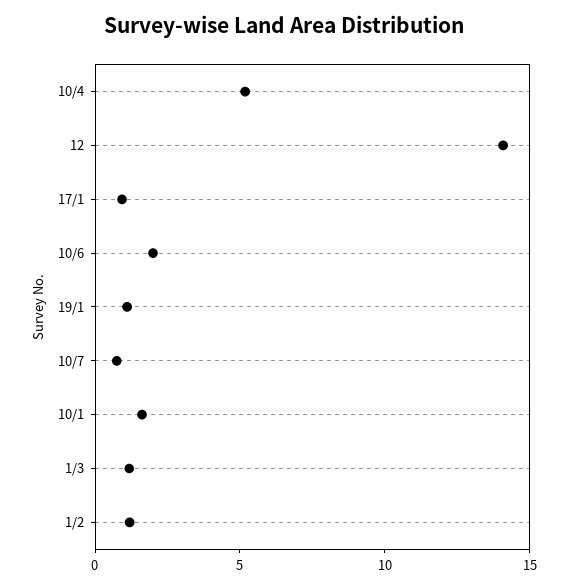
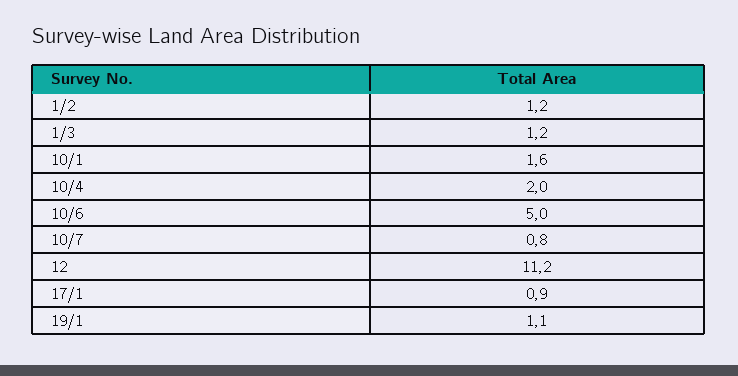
  {
-   "10/4": 5,
+   "10/4": 2,
-   "12": 14,
+   "12": 11.2,
    "17/1": 0.9,
-   "10/6": 2,
+   "10/6": 5,
    "19/1": 1.1,
    "10/7": 0.8,
    "10/1": 1.6,
    "1/3": 1.2,
    "1/2": 1.2
  }

